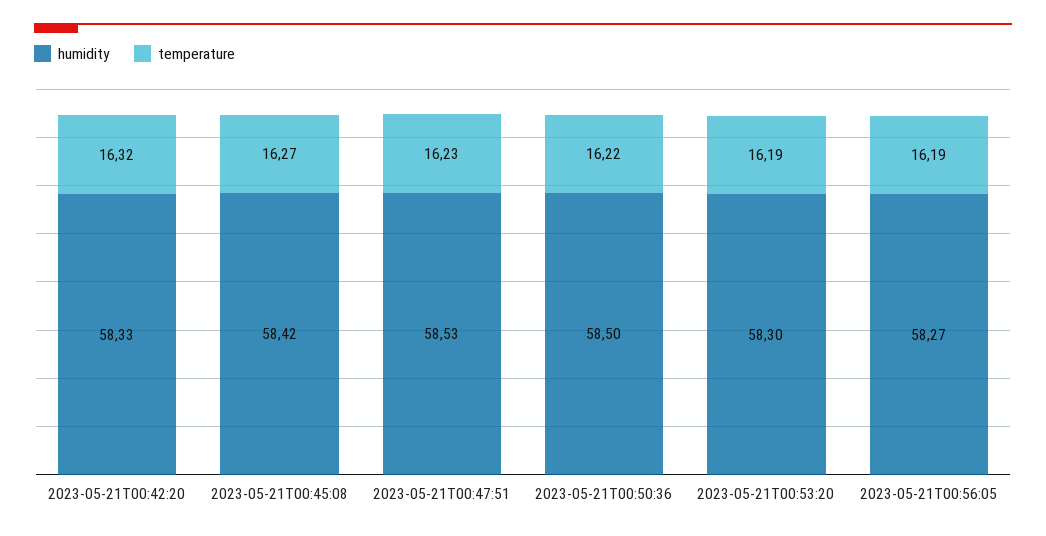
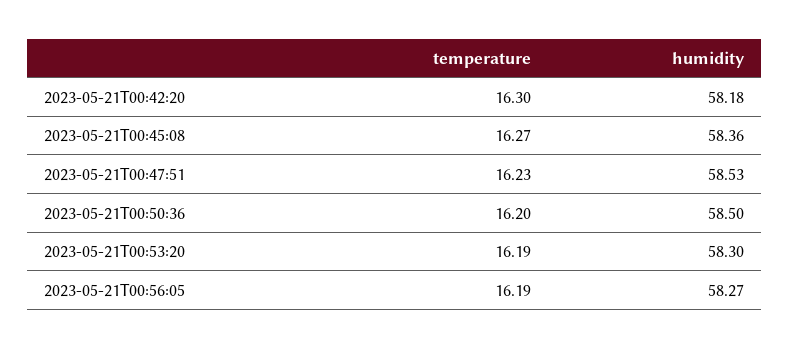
  {
    "humidity": {
-     "2023-05-21T00:42:20": 58.33,
+     "2023-05-21T00:42:20": 58.18,
-     "2023-05-21T00:45:08": 58.42,
+     "2023-05-21T00:45:08": 58.36,
      "2023-05-21T00:47:51": 58.53,
      "2023-05-21T00:50:36": 58.5,
      "2023-05-21T00:53:20": 58.3,
      "2023-05-21T00:56:05": 58.27
    },
    "temperature": {
-     "2023-05-21T00:42:20": 16.32,
+     "2023-05-21T00:42:20": 16.3,
      "2023-05-21T00:45:08": 16.27,
      "2023-05-21T00:47:51": 16.23,
-     "2023-05-21T00:50:36": 16.22,
+     "2023-05-21T00:50:36": 16.2,
      "2023-05-21T00:53:20": 16.19,
      "2023-05-21T00:56:05": 16.19
    }
  }

